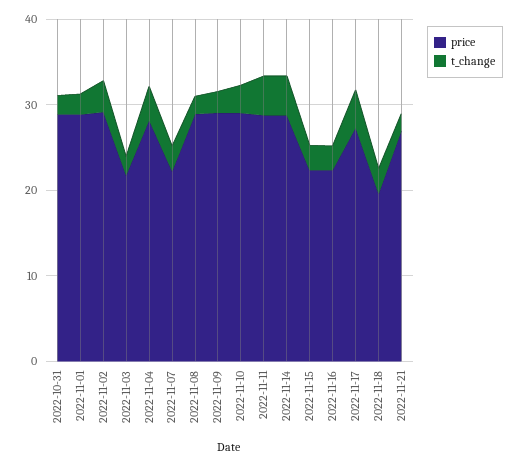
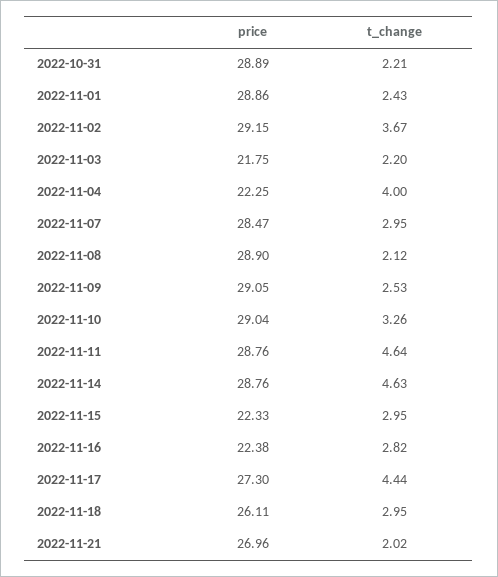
  {
    "price": {
      "2022-10-31": 28.89,
      "2022-11-01": 28.86,
      "2022-11-02": 29.15,
      "2022-11-03": 21.75,
-     "2022-11-04": 28,
+     "2022-11-04": 22.25,
-     "2022-11-07": 22,
+     "2022-11-07": 28.47,
      "2022-11-08": 28.9,
      "2022-11-09": 29.05,
      "2022-11-10": 29.04,
      "2022-11-11": 28.76,
      "2022-11-14": 28.76,
      "2022-11-15": 22.33,
      "2022-11-16": 22.38,
      "2022-11-17": 27.3,
-     "2022-11-18": 20,
+     "2022-11-18": 26.11,
      "2022-11-21": 26.96
    },
    "t_change": {
      "2022-10-31": 2.21,
      "2022-11-01": 2.43,
      "2022-11-02": 3.67,
      "2022-11-03": 2.2,
      "2022-11-04": 4,
      "2022-11-07": 2.95,
      "2022-11-08": 2.12,
      "2022-11-09": 2.53,
      "2022-11-10": 3.26,
      "2022-11-11": 4.64,
      "2022-11-14": 4.63,
      "2022-11-15": 2.95,
      "2022-11-16": 2.82,
      "2022-11-17": 4.44,
      "2022-11-18": 2.95,
      "2022-11-21": 2.02
    }
  }

